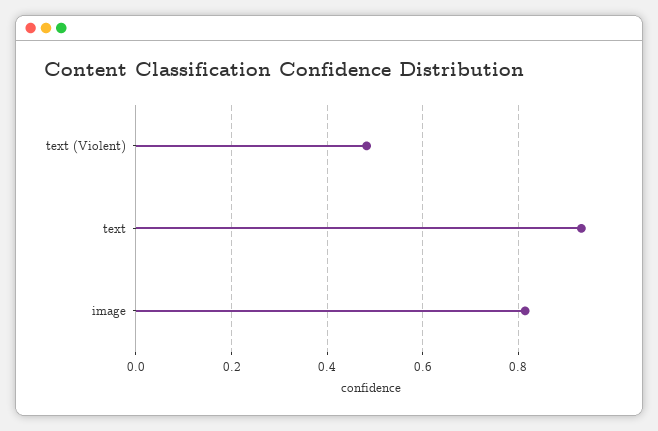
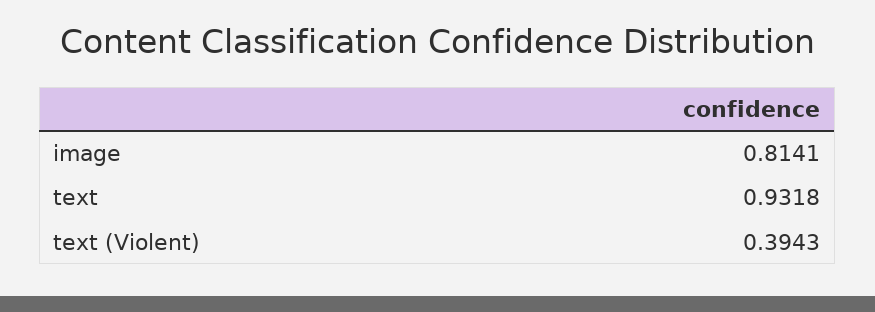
  {
-   "text (Violent)": 0.48,
+   "text (Violent)": 0.3943,
    "text": 0.9318,
    "image": 0.8141
  }

